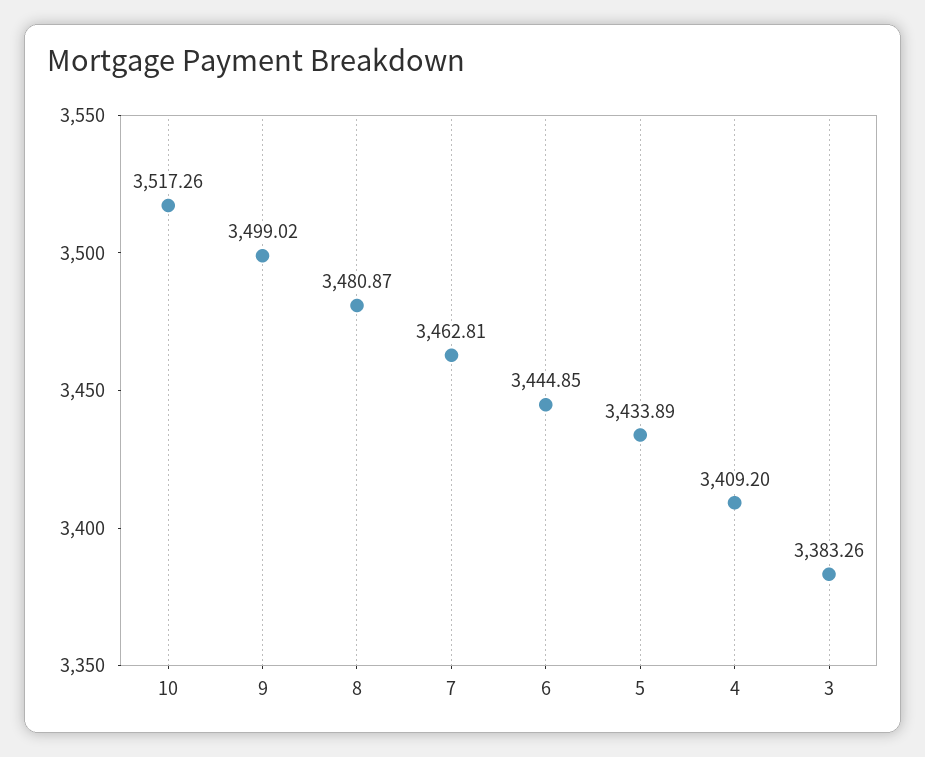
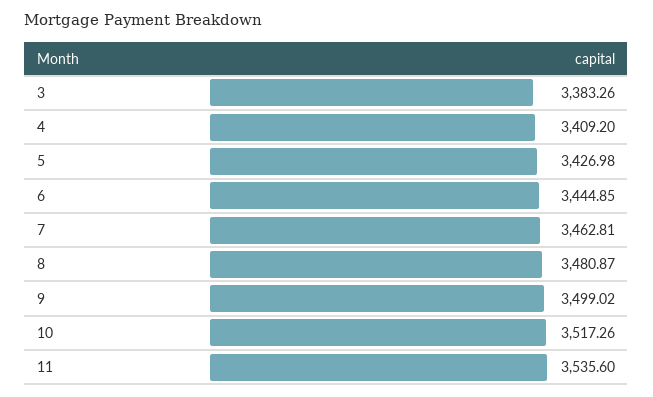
  {
    "10": 3517.26,
    "9": 3499.02,
    "8": 3480.87,
    "7": 3462.81,
    "6": 3444.85,
-   "5": 3433.89,
+   "5": 3426.98,
    "4": 3409.2,
-   "3": 3383.26
+   "3": 3383.26,
+   "11": 3535.6
  }

